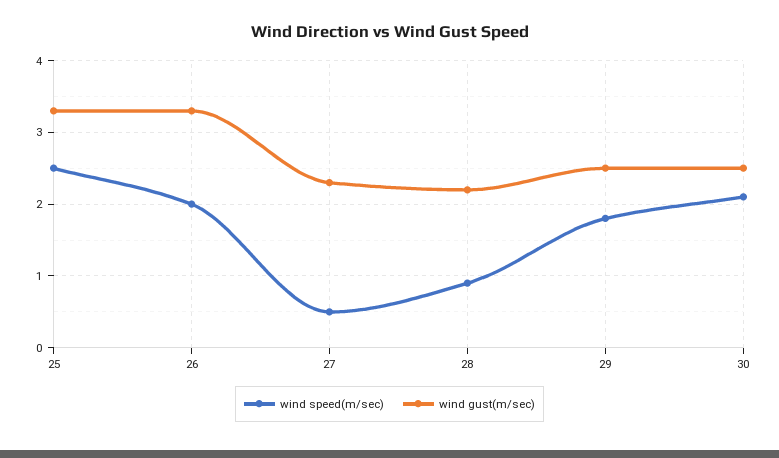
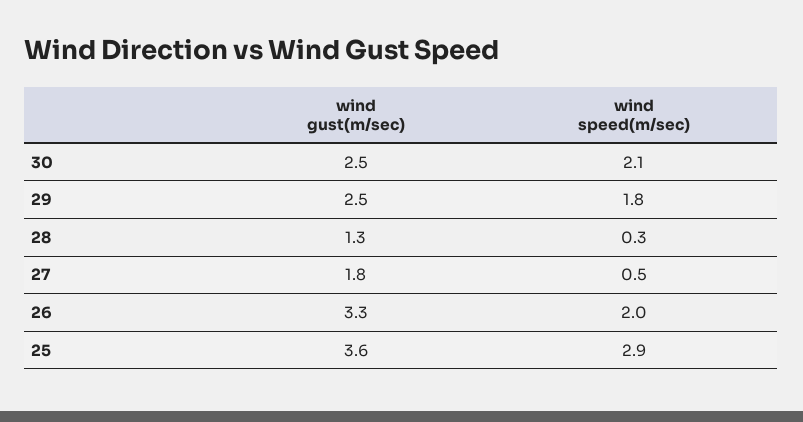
  {
    "wind speed(m/sec)": {
-     "25": 2.5,
+     "25": 2.9,
      "26": 2,
      "27": 0.5,
-     "28": 0.9,
+     "28": 0.3,
      "29": 1.8,
      "30": 2.1
    },
    "wind gust(m/sec)": {
-     "25": 3.3,
+     "25": 3.6,
      "26": 3.3,
-     "27": 2.3,
+     "27": 1.8,
-     "28": 2.2,
+     "28": 1.3,
      "29": 2.5,
      "30": 2.5
    }
  }

